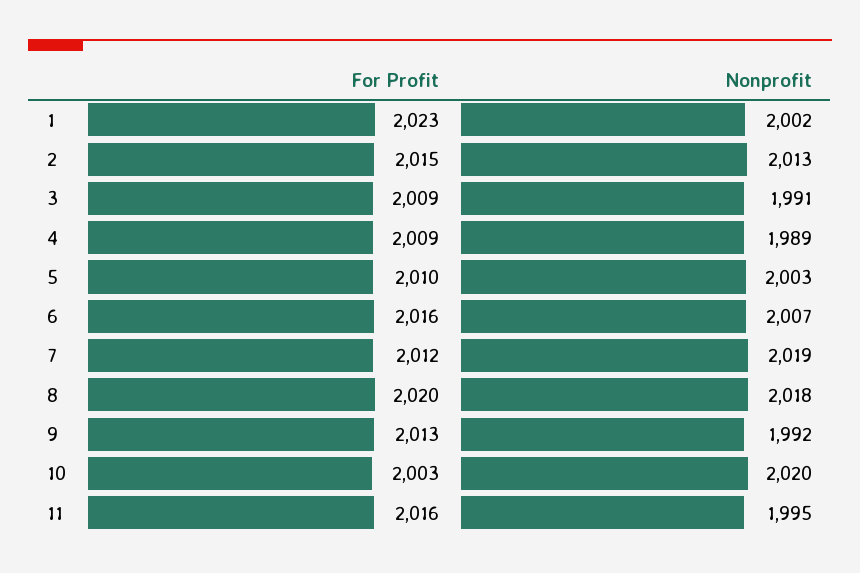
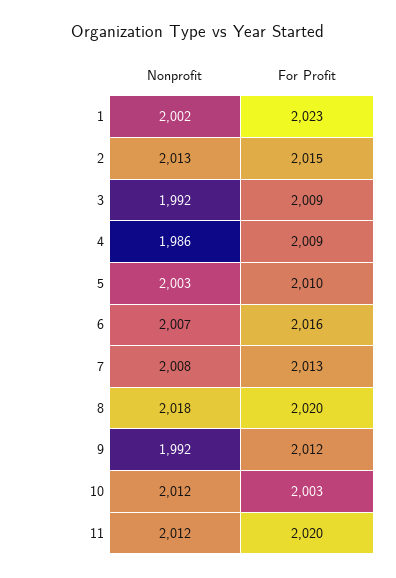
  {
    "For Profit": {
      "1": 2023,
      "2": 2015,
      "3": 2009,
      "4": 2009,
      "5": 2010,
      "6": 2016,
-     "7": 2012,
+     "7": 2013,
      "8": 2020,
-     "9": 2013,
+     "9": 2012,
      "10": 2003,
-     "11": 2016
+     "11": 2020
    },
    "Nonprofit": {
      "1": 2002,
      "2": 2013,
-     "3": 1991,
+     "3": 1992,
-     "4": 1989,
+     "4": 1986,
      "5": 2003,
      "6": 2007,
-     "7": 2019,
+     "7": 2008,
      "8": 2018,
      "9": 1992,
-     "10": 2020,
+     "10": 2012,
-     "11": 1995
+     "11": 2012
    }
  }

